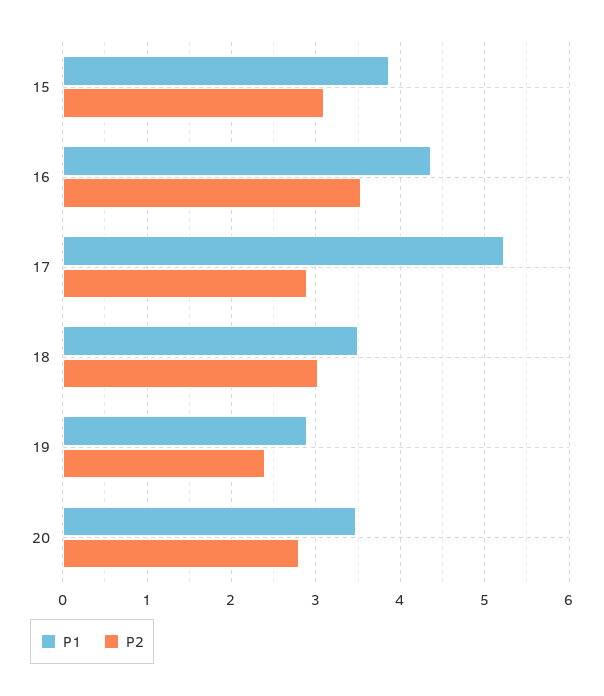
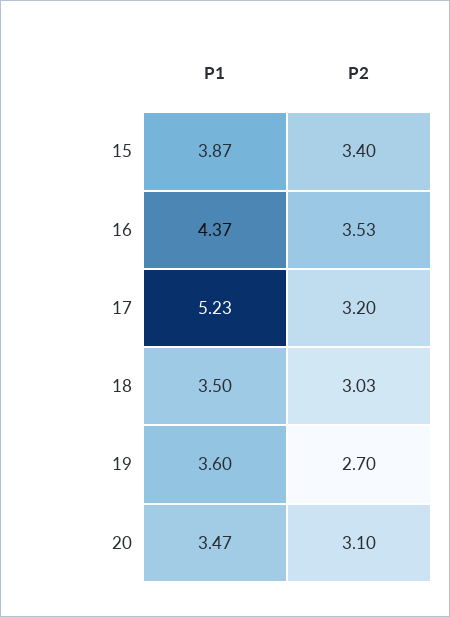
  {
    "P1": {
      "15": 3.87,
      "16": 4.37,
      "17": 5.23,
      "18": 3.5,
-     "19": 2.9,
+     "19": 3.6,
      "20": 3.47
    },
    "P2": {
-     "15": 3.1,
+     "15": 3.4,
      "16": 3.53,
-     "17": 2.9,
+     "17": 3.2,
      "18": 3.03,
-     "19": 2.4,
+     "19": 2.7,
-     "20": 2.8
+     "20": 3.1
    }
  }

